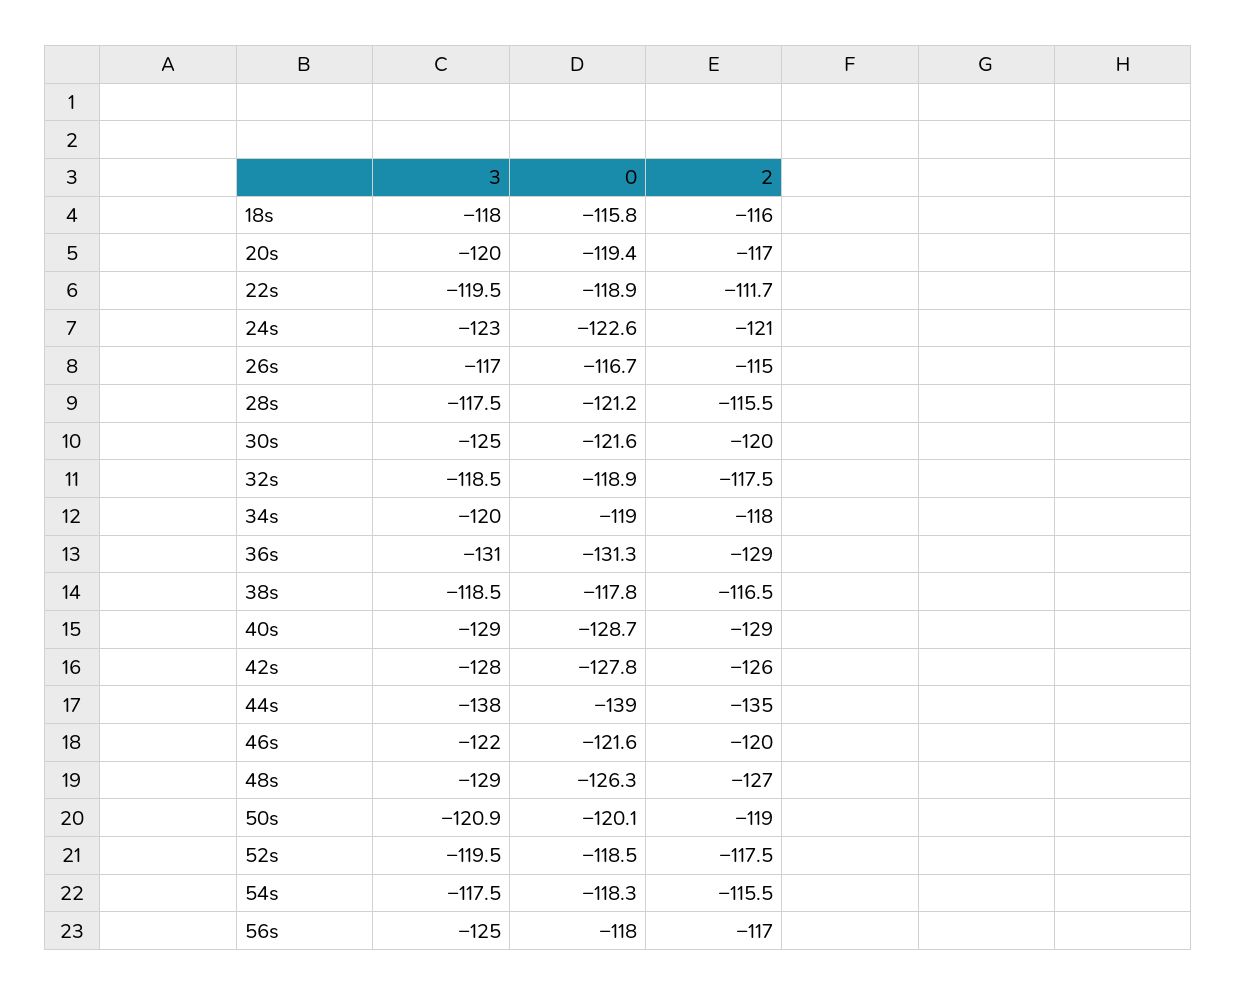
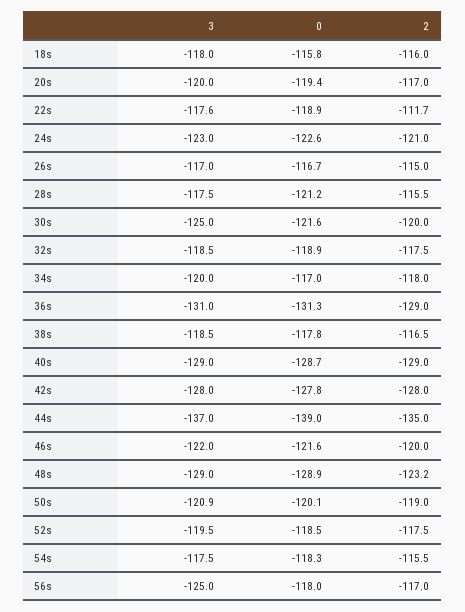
  {
    "3": {
      "18s": -118,
      "20s": -120,
-     "22s": -119.5,
+     "22s": -117.6,
      "24s": -123,
      "26s": -117,
      "28s": -117.5,
      "30s": -125,
      "32s": -118.5,
      "34s": -120,
      "36s": -131,
      "38s": -118.5,
      "40s": -129,
      "42s": -128,
-     "44s": -138,
+     "44s": -137,
      "46s": -122,
      "48s": -129,
      "50s": -120.9,
      "52s": -119.5,
      "54s": -117.5,
      "56s": -125
    },
    "0": {
      "18s": -115.8,
      "20s": -119.4,
      "22s": -118.9,
      "24s": -122.6,
      "26s": -116.7,
      "28s": -121.2,
      "30s": -121.6,
      "32s": -118.9,
-     "34s": -119,
+     "34s": -117,
      "36s": -131.3,
      "38s": -117.8,
      "40s": -128.7,
      "42s": -127.8,
      "44s": -139,
      "46s": -121.6,
-     "48s": -126.3,
+     "48s": -128.9,
      "50s": -120.1,
      "52s": -118.5,
      "54s": -118.3,
      "56s": -118
    },
    "2": {
      "18s": -116,
      "20s": -117,
      "22s": -111.7,
      "24s": -121,
      "26s": -115,
      "28s": -115.5,
      "30s": -120,
      "32s": -117.5,
      "34s": -118,
      "36s": -129,
      "38s": -116.5,
      "40s": -129,
-     "42s": -126,
+     "42s": -128,
      "44s": -135,
      "46s": -120,
-     "48s": -127,
+     "48s": -123.2,
      "50s": -119,
      "52s": -117.5,
      "54s": -115.5,
      "56s": -117
    }
  }

